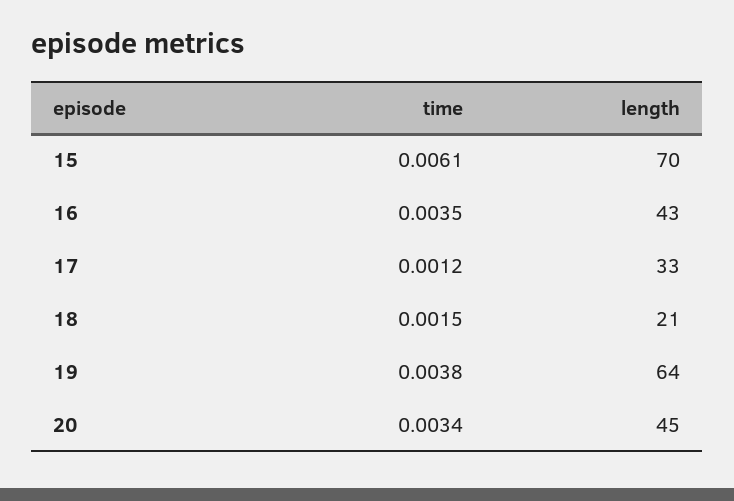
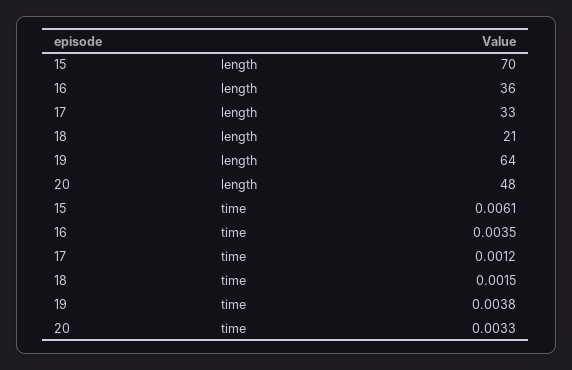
  {
    "time": {
      "15": 0.0061,
      "16": 0.0035,
      "17": 0.0012,
      "18": 0.0015,
      "19": 0.0038,
-     "20": 0.0034
+     "20": 0.0033
    },
    "length": {
      "15": 70,
-     "16": 43,
+     "16": 36,
      "17": 33,
      "18": 21,
      "19": 64,
-     "20": 45
+     "20": 48
    }
  }

